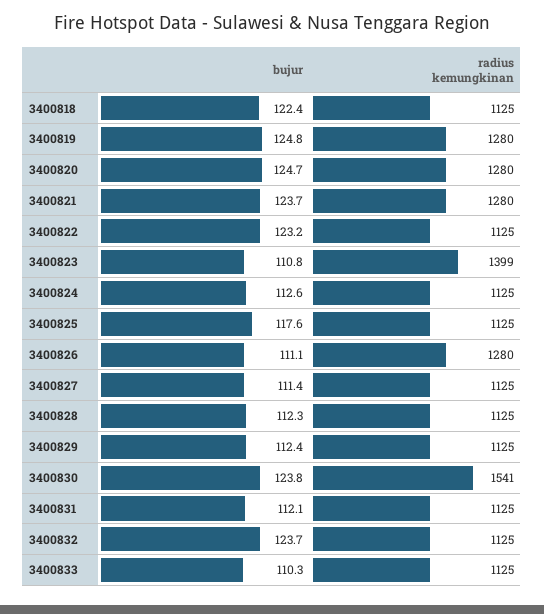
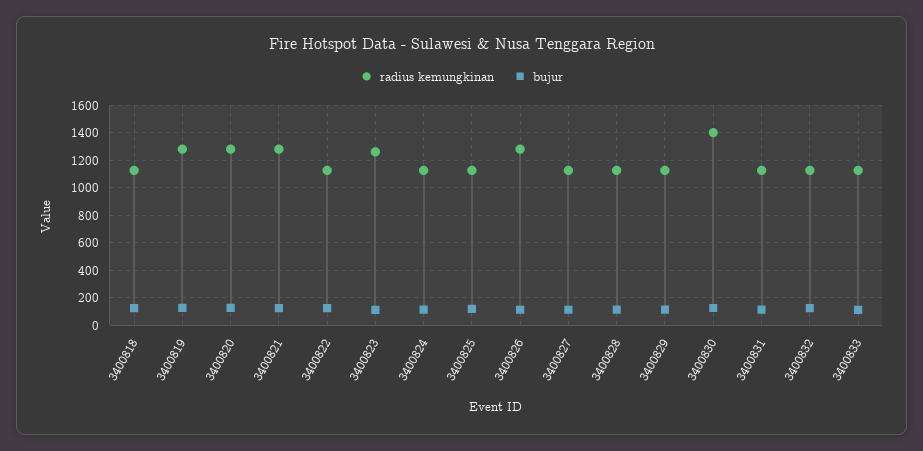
  {
    "bujur": {
      "3400818": 122.4,
      "3400819": 124.8,
      "3400820": 124.7,
      "3400821": 123.7,
      "3400822": 123.2,
      "3400823": 110.8,
      "3400824": 112.6,
      "3400825": 117.6,
      "3400826": 111.1,
      "3400827": 111.4,
      "3400828": 112.3,
      "3400829": 112.4,
      "3400830": 123.8,
      "3400831": 112.1,
      "3400832": 123.7,
      "3400833": 110.3
    },
    "radius kemungkinan": {
      "3400818": 1125,
      "3400819": 1280,
      "3400820": 1280,
      "3400821": 1280,
      "3400822": 1125,
-     "3400823": 1399,
+     "3400823": 1250,
      "3400824": 1125,
      "3400825": 1125,
      "3400826": 1280,
      "3400827": 1125,
      "3400828": 1125,
      "3400829": 1125,
-     "3400830": 1541,
+     "3400830": 1400,
      "3400831": 1125,
      "3400832": 1125,
      "3400833": 1125
    }
  }

